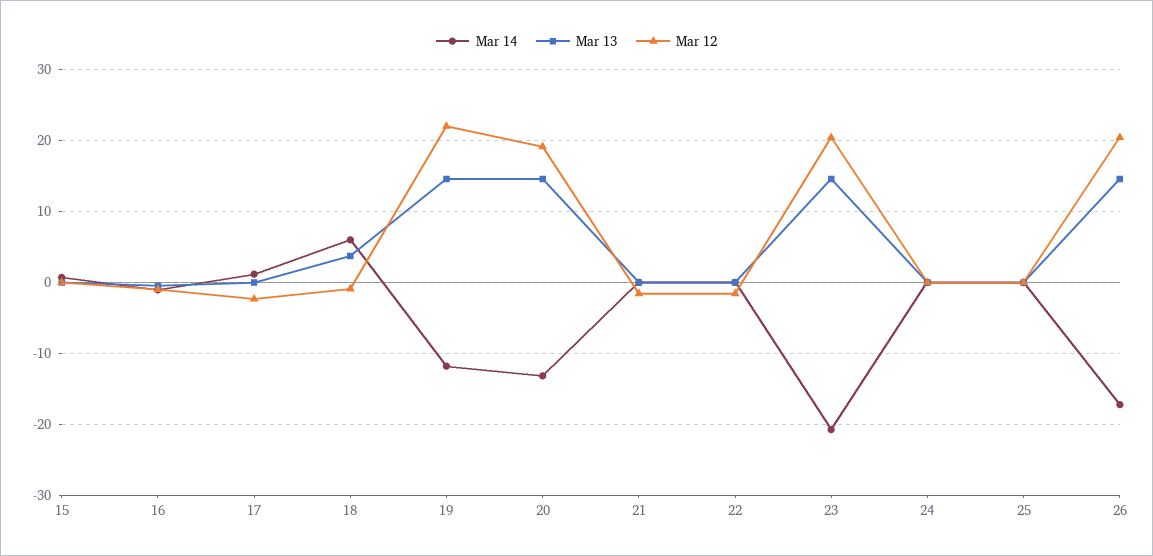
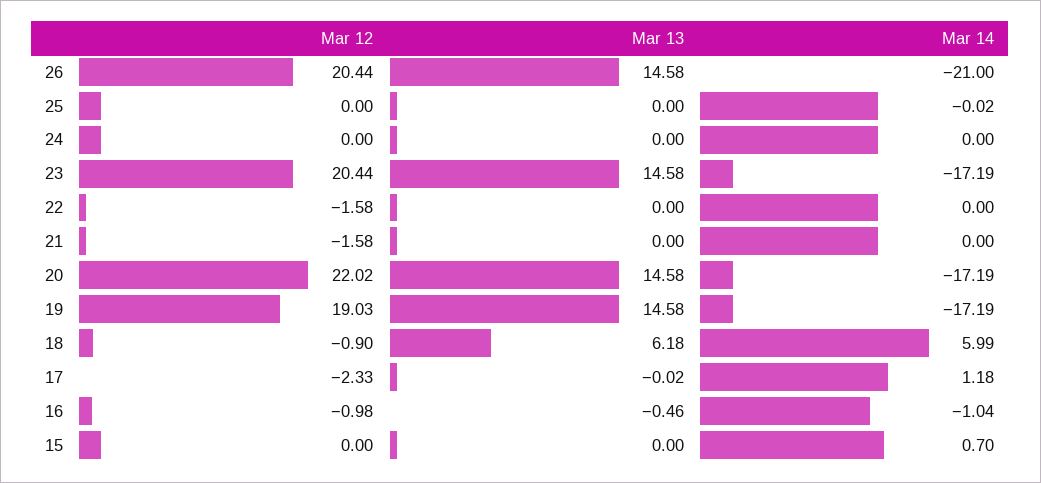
  {
    "Mar 14": {
      "15": 0.7,
      "16": -1.04,
      "17": 1.18,
      "18": 5.99,
-     "19": -12,
+     "19": -17.19,
-     "20": -13,
+     "20": -17.19,
      "21": 0,
      "22": 0,
-     "23": -21,
+     "23": -17.19,
      "24": 0,
      "25": -0.02,
-     "26": -17
+     "26": -21
    },
    "Mar 13": {
      "15": 0,
      "16": -0.46,
      "17": -0.02,
-     "18": 4,
+     "18": 6.18,
      "19": 14.58,
      "20": 14.58,
      "21": 0,
      "22": 0,
      "23": 14.58,
      "24": 0,
      "25": 0,
      "26": 14.58
    },
    "Mar 12": {
      "15": 0,
      "16": -0.98,
      "17": -2.33,
      "18": -0.9,
-     "19": 22,
+     "19": 19.03,
-     "20": 19,
+     "20": 22.02,
      "21": -1.58,
      "22": -1.58,
      "23": 20.44,
      "24": 0,
      "25": 0,
      "26": 20.44
    }
  }

